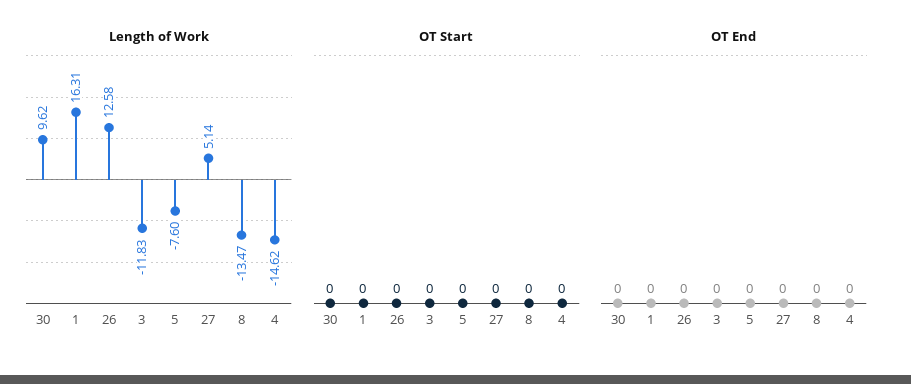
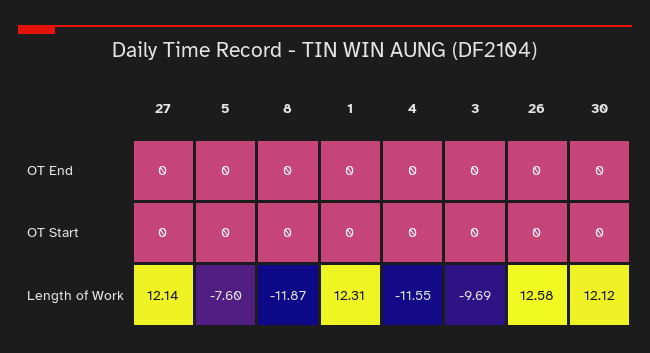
  {
    "Length of Work": {
-     "30": 9.62,
+     "30": 12.12,
-     "1": 16.31,
+     "1": 12.31,
      "26": 12.58,
-     "3": -11.83,
+     "3": -9.69,
      "5": -7.6,
-     "27": 5.14,
+     "27": 12.14,
-     "8": -13.47,
+     "8": -11.87,
-     "4": -14.62
+     "4": -11.55
    },
    "OT Start": {
      "30": 0,
      "1": 0,
      "26": 0,
      "3": 0,
      "5": 0,
      "27": 0,
      "8": 0,
      "4": 0
    },
    "OT End": {
      "30": 0,
      "1": 0,
      "26": 0,
      "3": 0,
      "5": 0,
      "27": 0,
      "8": 0,
      "4": 0
    }
  }

